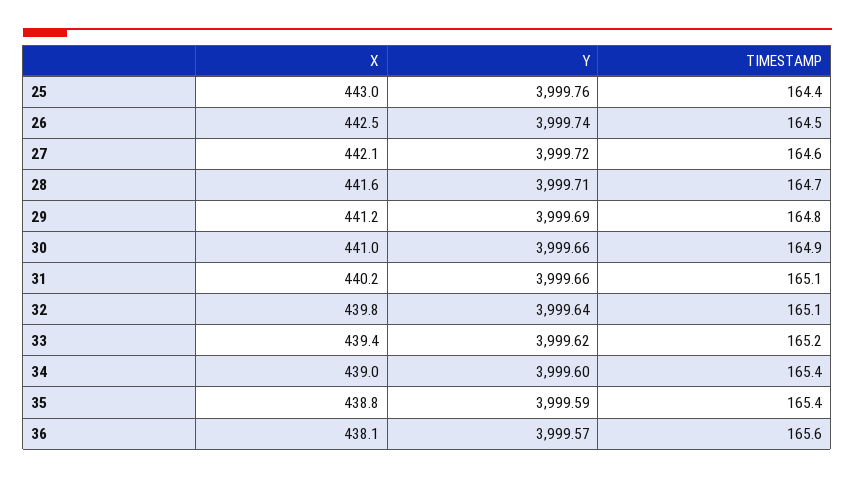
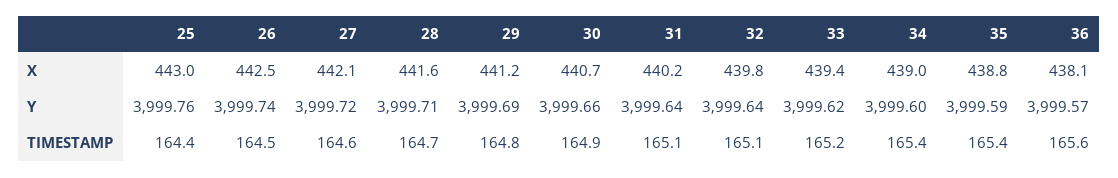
  {
    "X": {
      "25": 443,
      "26": 442.5,
      "27": 442.1,
      "28": 441.6,
      "29": 441.2,
-     "30": 441,
+     "30": 440.7,
      "31": 440.2,
      "32": 439.8,
      "33": 439.4,
      "34": 439,
      "35": 438.8,
      "36": 438.1
    },
    "Y": {
      "25": 3999.76,
      "26": 3999.74,
      "27": 3999.72,
      "28": 3999.71,
      "29": 3999.69,
      "30": 3999.66,
-     "31": 3999.66,
+     "31": 3999.64,
      "32": 3999.64,
      "33": 3999.62,
      "34": 3999.6,
      "35": 3999.59,
      "36": 3999.57
    },
    "TIMESTAMP": {
      "25": 164.4,
      "26": 164.5,
      "27": 164.6,
      "28": 164.7,
      "29": 164.8,
      "30": 164.9,
      "31": 165.1,
      "32": 165.1,
      "33": 165.2,
      "34": 165.4,
      "35": 165.4,
      "36": 165.6
    }
  }

